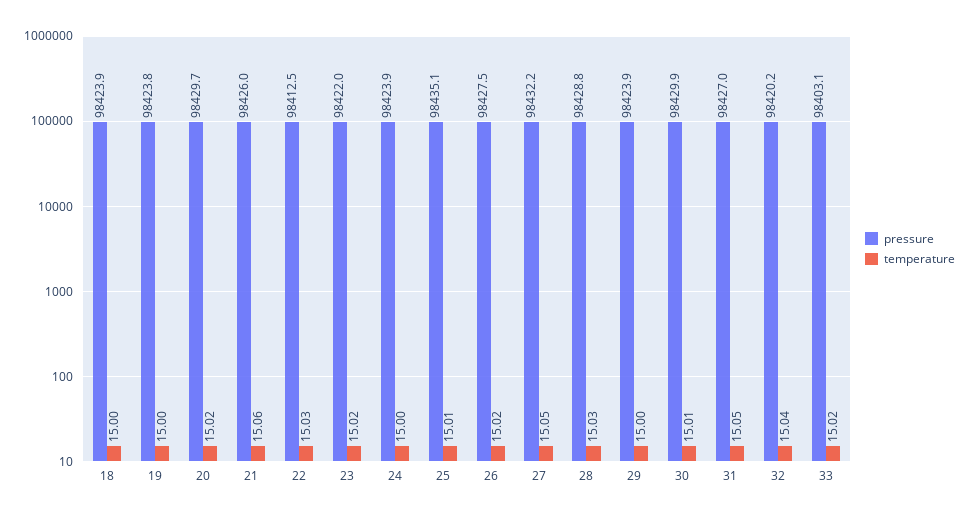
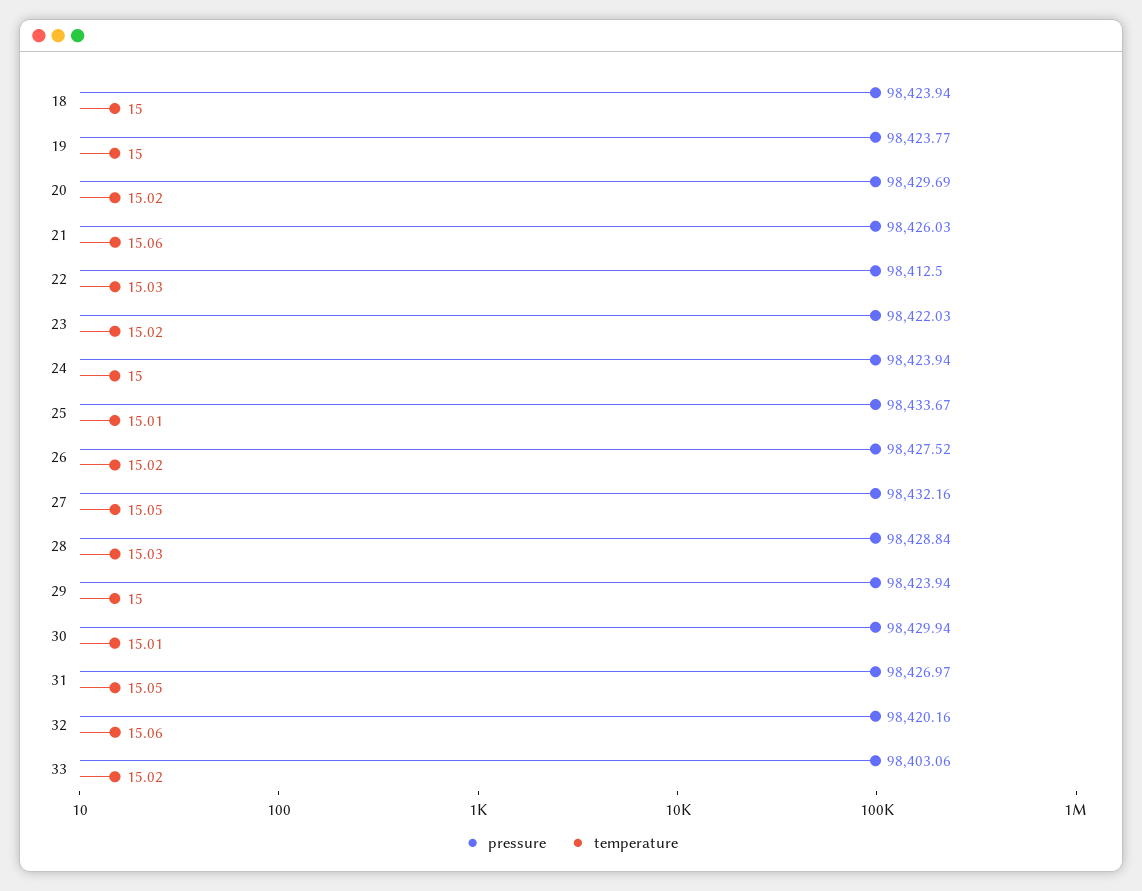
  {
    "pressure": {
      "18": 98423.94,
      "19": 98423.77,
      "20": 98429.69,
      "21": 98426.03,
      "22": 98412.5,
      "23": 98422.03,
      "24": 98423.94,
-     "25": 98435.1,
+     "25": 98433.67,
      "26": 98427.52,
      "27": 98432.16,
      "28": 98428.84,
      "29": 98423.94,
      "30": 98429.94,
      "31": 98426.97,
      "32": 98420.16,
      "33": 98403.06
    },
    "temperature": {
      "18": 15,
      "19": 15,
      "20": 15.02,
      "21": 15.06,
      "22": 15.03,
      "23": 15.02,
      "24": 15,
      "25": 15.01,
      "26": 15.02,
      "27": 15.05,
      "28": 15.03,
      "29": 15,
      "30": 15.01,
      "31": 15.05,
-     "32": 15.04,
+     "32": 15.06,
      "33": 15.02
    }
  }

